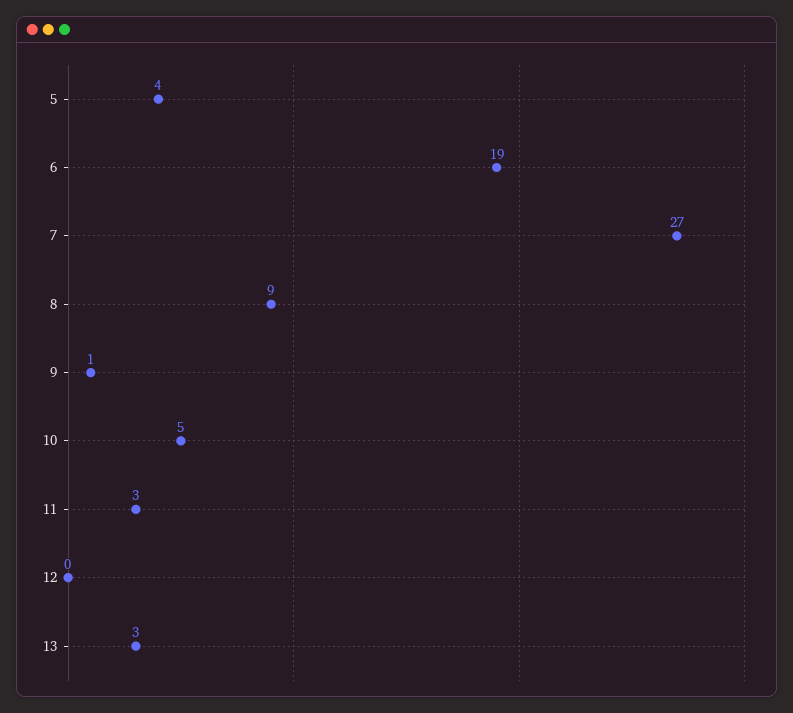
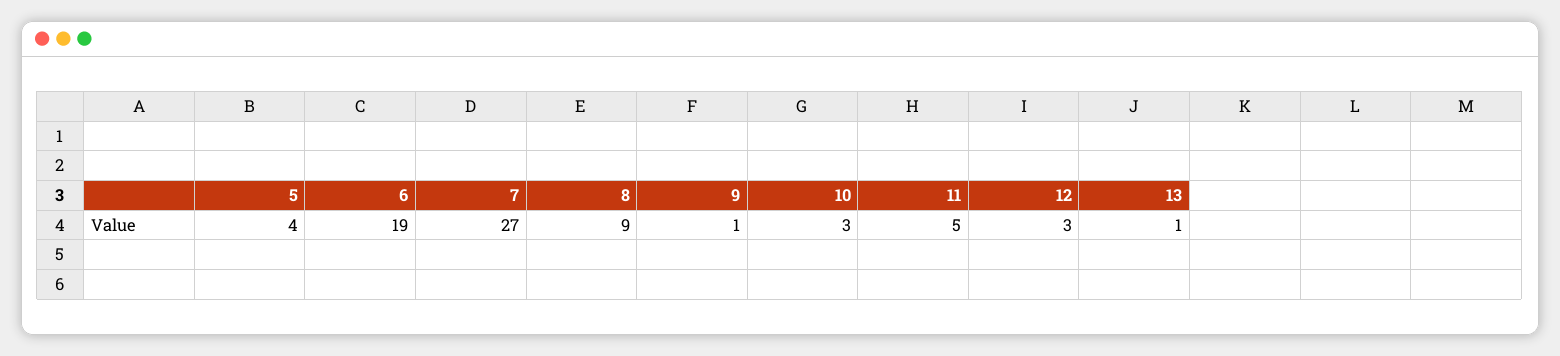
  {
    "5": 4,
    "6": 19,
    "7": 27,
    "8": 9,
    "9": 1,
-   "10": 5,
+   "10": 3,
-   "11": 3,
+   "11": 5,
-   "12": 0,
+   "12": 3,
-   "13": 3
+   "13": 1
  }

